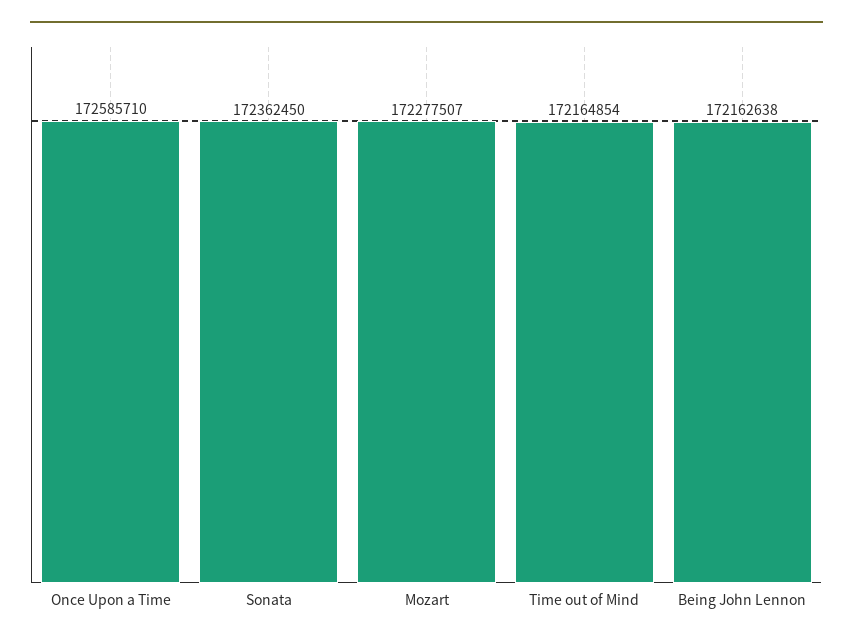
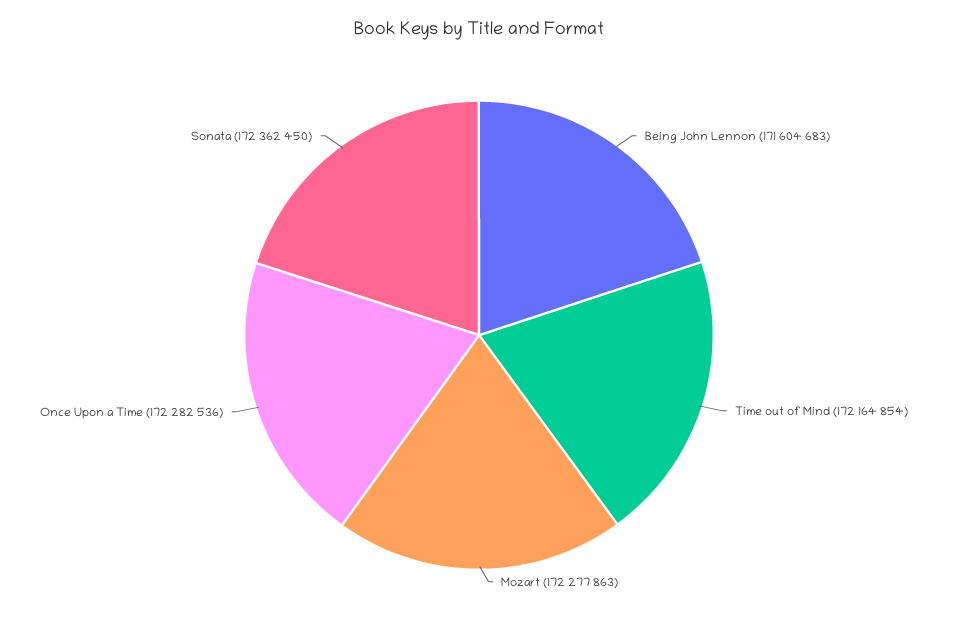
  {
-   "Once Upon a Time": 172585710,
+   "Once Upon a Time": 172282536,
    "Sonata": 172362450,
-   "Mozart": 172277507,
+   "Mozart": 172277863,
    "Time out of Mind": 172164854,
-   "Being John Lennon": 172162638
+   "Being John Lennon": 171604683
  }

